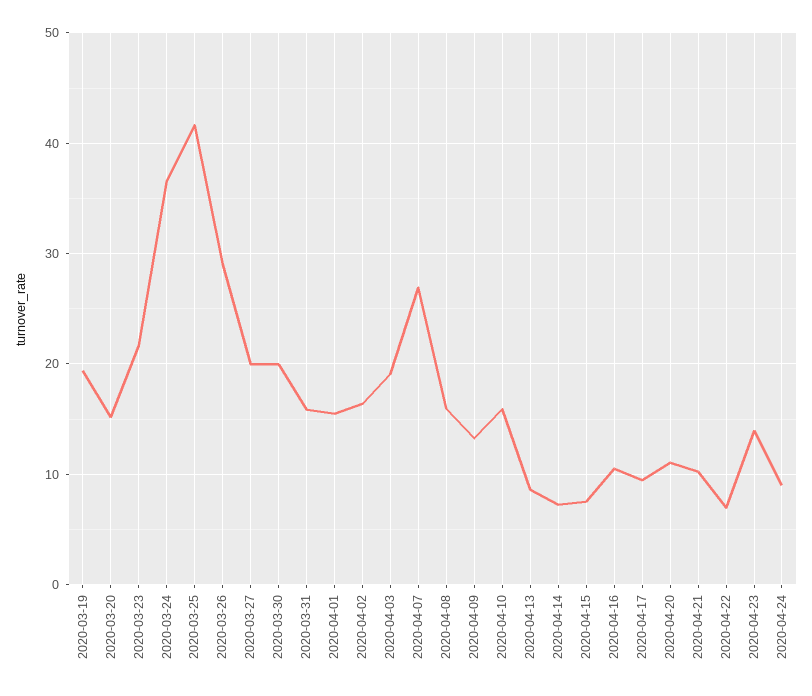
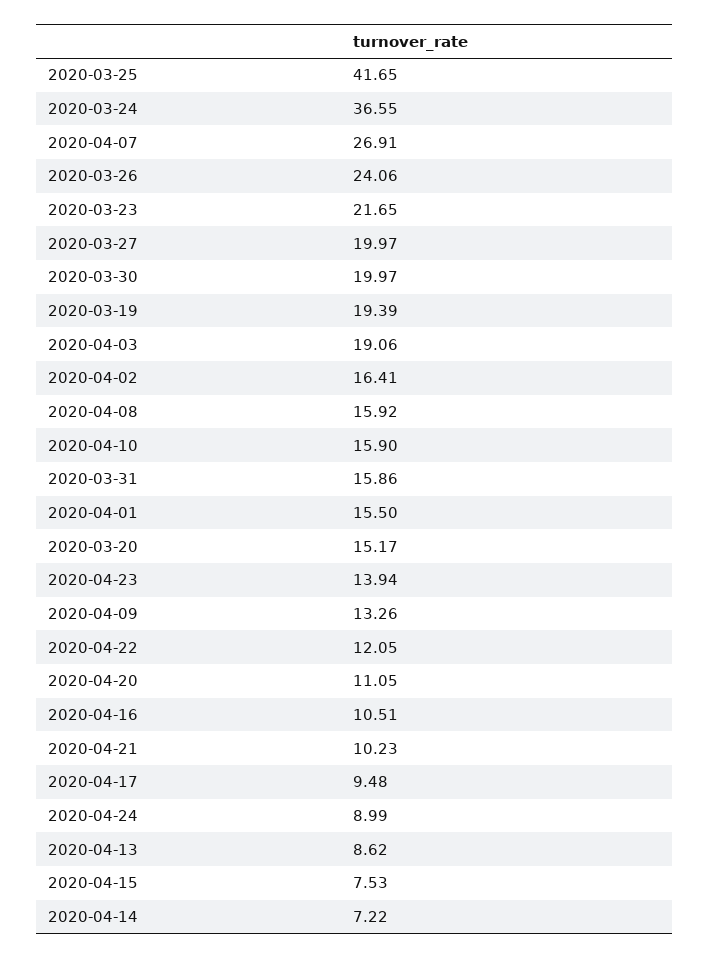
  {
    "2020-03-19": 19.39,
    "2020-03-20": 15.17,
    "2020-03-23": 21.65,
    "2020-03-24": 36.55,
    "2020-03-25": 41.65,
-   "2020-03-26": 29,
+   "2020-03-26": 24.06,
    "2020-03-27": 19.97,
    "2020-03-30": 19.97,
    "2020-03-31": 15.86,
    "2020-04-01": 15.5,
    "2020-04-02": 16.41,
    "2020-04-03": 19.06,
    "2020-04-07": 26.91,
    "2020-04-08": 15.92,
    "2020-04-09": 13.26,
    "2020-04-10": 15.9,
    "2020-04-13": 8.62,
    "2020-04-14": 7.22,
    "2020-04-15": 7.53,
    "2020-04-16": 10.51,
    "2020-04-17": 9.48,
    "2020-04-20": 11.05,
    "2020-04-21": 10.23,
-   "2020-04-22": 7,
+   "2020-04-22": 12.05,
    "2020-04-23": 13.94,
    "2020-04-24": 8.99
  }

